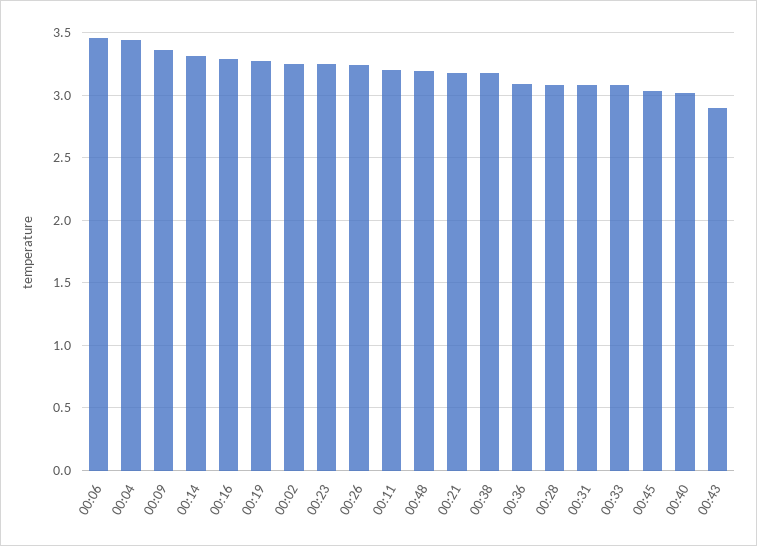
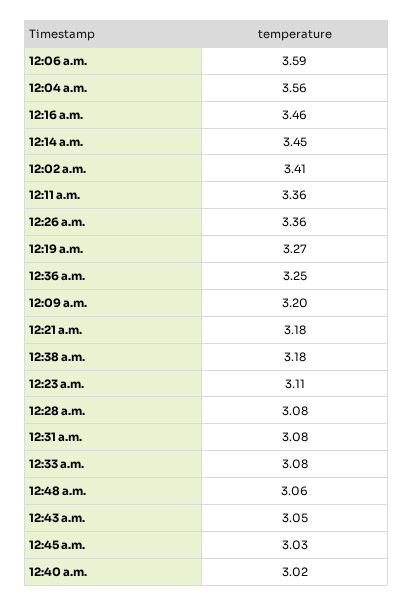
  {
-   "00:06": 3.45,
+   "00:06": 3.59,
-   "00:04": 3.45,
+   "00:04": 3.56,
-   "00:09": 3.35,
+   "00:09": 3.2,
-   "00:14": 3.3,
+   "00:14": 3.45,
-   "00:16": 3.3,
+   "00:16": 3.46,
    "00:19": 3.27,
-   "00:02": 3.25,
+   "00:02": 3.41,
-   "00:23": 3.25,
+   "00:23": 3.11,
-   "00:26": 3.25,
+   "00:26": 3.36,
-   "00:11": 3.2,
+   "00:11": 3.36,
-   "00:48": 3.2,
+   "00:48": 3.06,
    "00:21": 3.18,
    "00:38": 3.18,
-   "00:36": 3.1,
+   "00:36": 3.25,
    "00:28": 3.08,
    "00:31": 3.08,
    "00:33": 3.08,
    "00:45": 3.03,
    "00:40": 3.02,
-   "00:43": 2.9
+   "00:43": 3.05
  }

